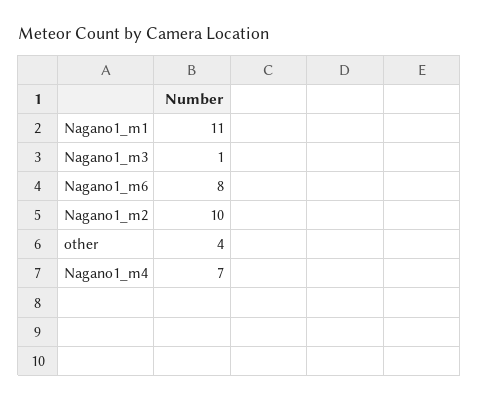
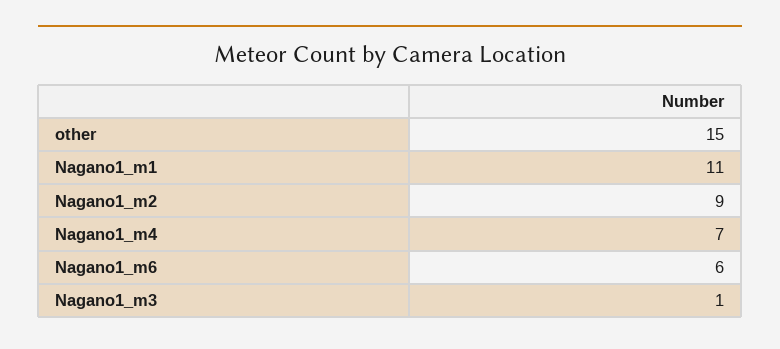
  {
    "Nagano1_m1": 11,
    "Nagano1_m3": 1,
-   "Nagano1_m6": 8,
+   "Nagano1_m6": 6,
-   "Nagano1_m2": 10,
+   "Nagano1_m2": 9,
-   "other": 4,
+   "other": 15,
    "Nagano1_m4": 7
  }

